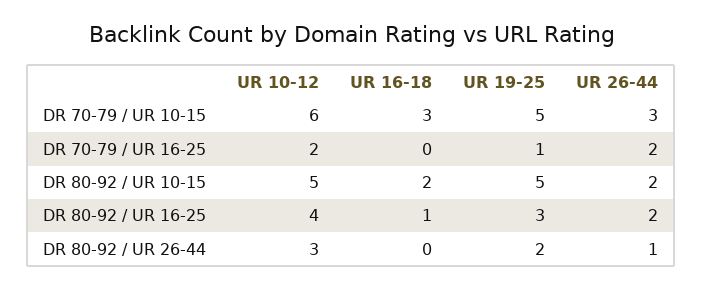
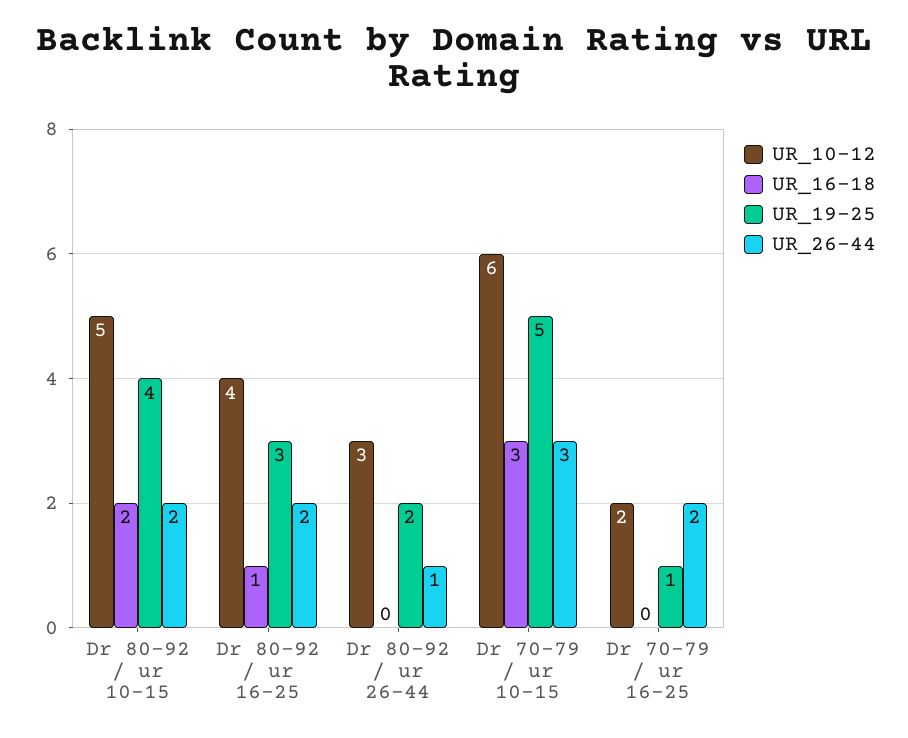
  {
    "UR 10-12": {
      "DR 70-79 / UR 10-15": 6,
      "DR 70-79 / UR 16-25": 2,
      "DR 80-92 / UR 10-15": 5,
      "DR 80-92 / UR 16-25": 4,
      "DR 80-92 / UR 26-44": 3
    },
    "UR 16-18": {
      "DR 70-79 / UR 10-15": 3,
      "DR 70-79 / UR 16-25": 0,
      "DR 80-92 / UR 10-15": 2,
      "DR 80-92 / UR 16-25": 1,
      "DR 80-92 / UR 26-44": 0
    },
    "UR 19-25": {
      "DR 70-79 / UR 10-15": 5,
      "DR 70-79 / UR 16-25": 1,
-     "DR 80-92 / UR 10-15": 5,
+     "DR 80-92 / UR 10-15": 4,
      "DR 80-92 / UR 16-25": 3,
      "DR 80-92 / UR 26-44": 2
    },
    "UR 26-44": {
      "DR 70-79 / UR 10-15": 3,
      "DR 70-79 / UR 16-25": 2,
      "DR 80-92 / UR 10-15": 2,
      "DR 80-92 / UR 16-25": 2,
      "DR 80-92 / UR 26-44": 1
    }
  }

